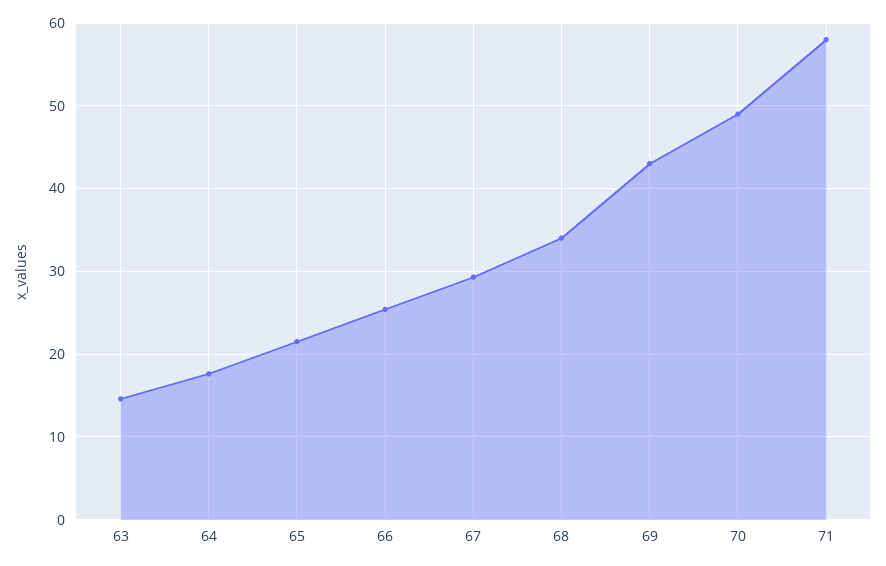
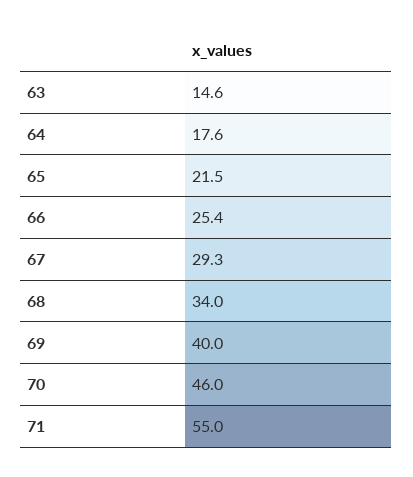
  {
    "63": 14.6,
    "64": 17.6,
    "65": 21.5,
    "66": 25.4,
    "67": 29.3,
    "68": 34,
-   "69": 43,
+   "69": 40,
-   "70": 49,
+   "70": 46,
-   "71": 58
+   "71": 55
  }

